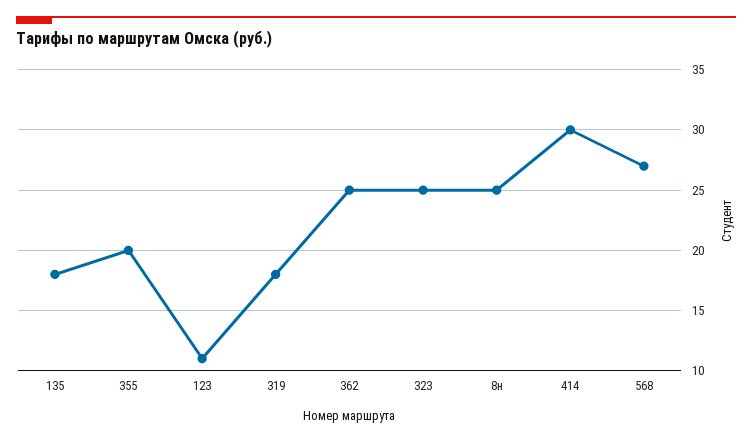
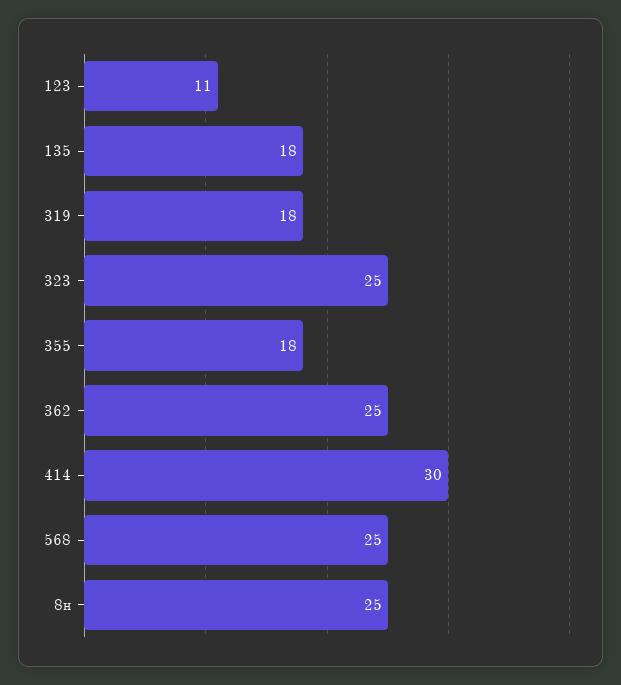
  {
    "135": 18,
-   "355": 20,
+   "355": 18,
    "123": 11,
    "319": 18,
    "362": 25,
    "323": 25,
    "8н": 25,
    "414": 30,
-   "568": 27
+   "568": 25
  }

